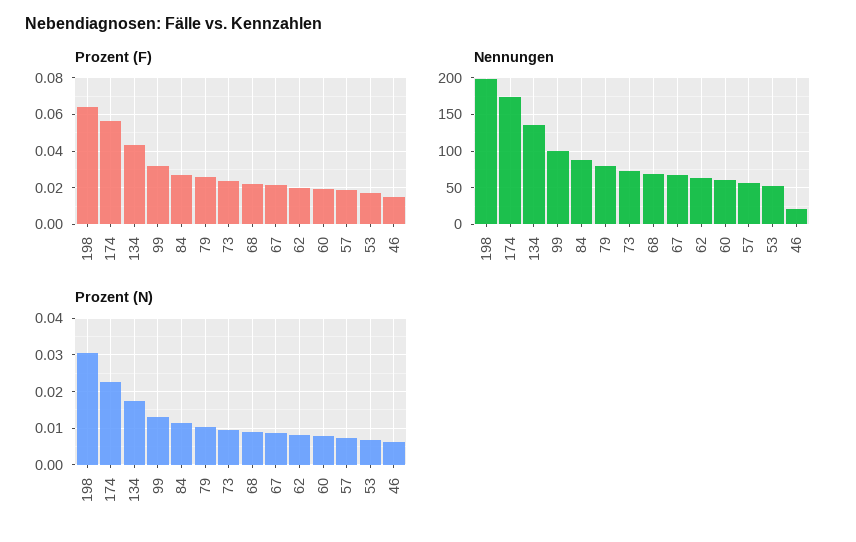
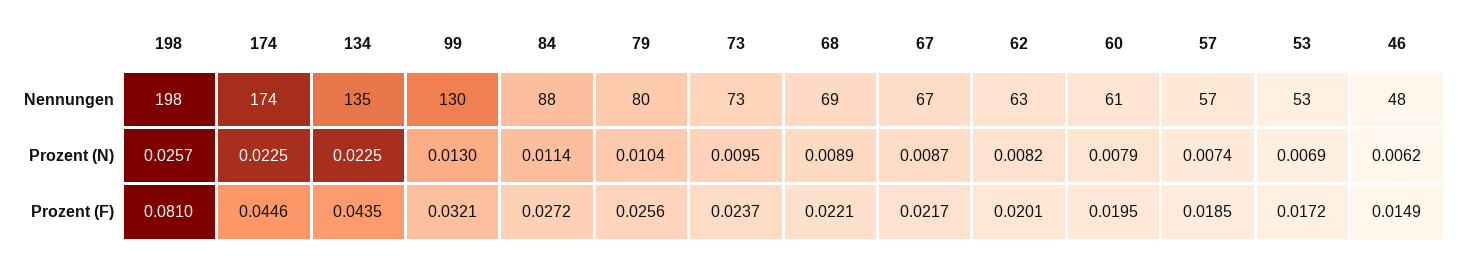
  {
    "Prozent (F)": {
-     "198": 0.065,
+     "198": 0.081,
-     "174": 0.055,
+     "174": 0.0446,
      "134": 0.0435,
      "99": 0.0321,
      "84": 0.0272,
      "79": 0.0256,
      "73": 0.0237,
      "68": 0.0221,
      "67": 0.0217,
      "62": 0.0201,
      "60": 0.0195,
      "57": 0.0185,
      "53": 0.0172,
      "46": 0.0149
    },
    "Nennungen": {
      "198": 198,
      "174": 174,
      "134": 135,
-     "99": 100,
+     "99": 130,
      "84": 88,
      "79": 80,
      "73": 73,
      "68": 69,
      "67": 67,
      "62": 63,
      "60": 61,
      "57": 57,
      "53": 53,
-     "46": 20
+     "46": 48
    },
    "Prozent (N)": {
-     "198": 0.03,
+     "198": 0.0257,
      "174": 0.0225,
-     "134": 0.018,
+     "134": 0.0225,
      "99": 0.013,
      "84": 0.0114,
      "79": 0.0104,
      "73": 0.0095,
      "68": 0.0089,
      "67": 0.0087,
      "62": 0.0082,
      "60": 0.0079,
      "57": 0.0074,
      "53": 0.0069,
      "46": 0.0062
    }
  }

